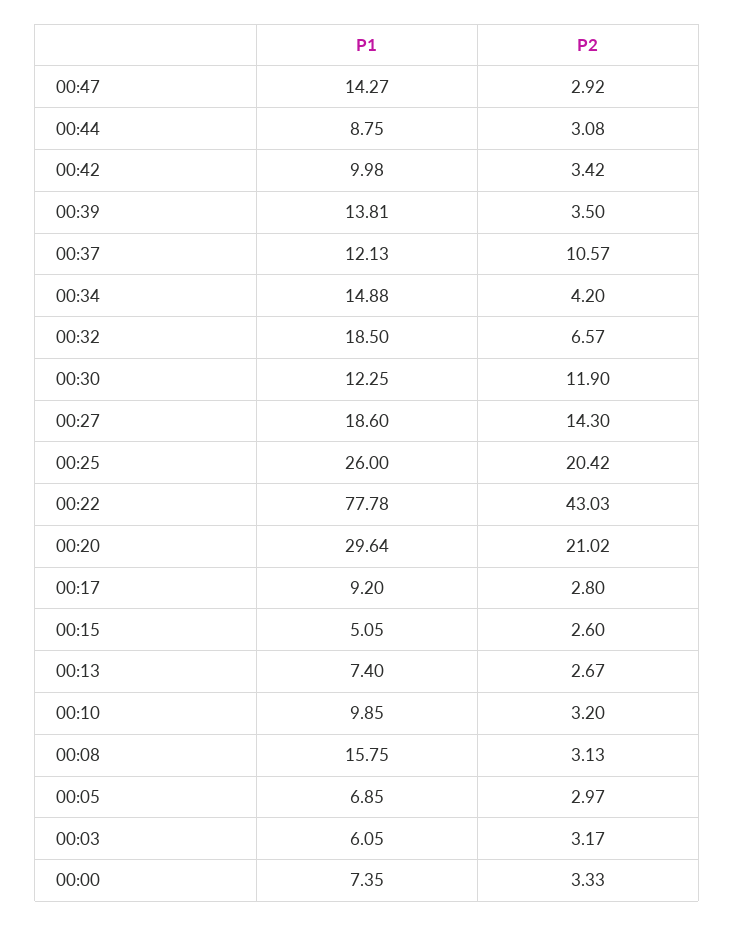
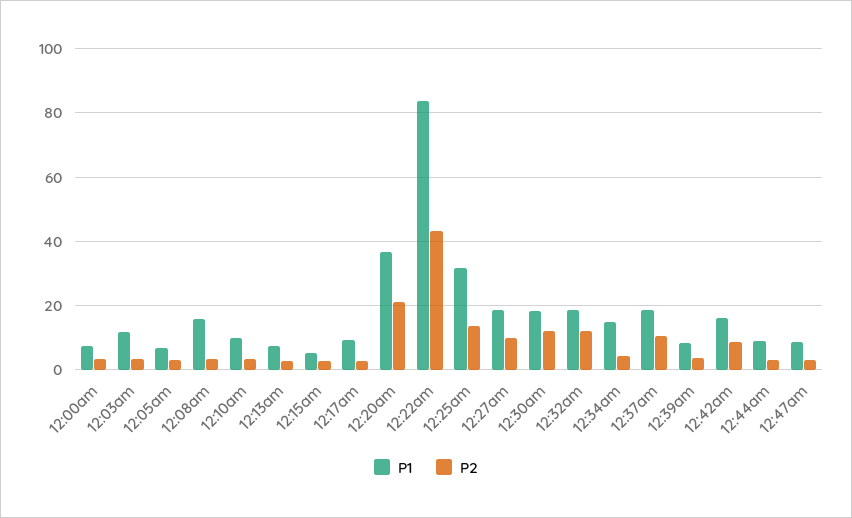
  {
    "P1": {
-     "00:47": 14.27,
+     "00:47": 8,
      "00:44": 8.75,
-     "00:42": 9.98,
+     "00:42": 16,
-     "00:39": 13.81,
+     "00:39": 8,
-     "00:37": 12.13,
+     "00:37": 18,
      "00:34": 14.88,
      "00:32": 18.5,
-     "00:30": 12.25,
+     "00:30": 18,
      "00:27": 18.6,
-     "00:25": 26,
+     "00:25": 32,
-     "00:22": 77.78,
+     "00:22": 84,
-     "00:20": 29.64,
+     "00:20": 36,
      "00:17": 9.2,
      "00:15": 5.05,
      "00:13": 7.4,
      "00:10": 9.85,
      "00:08": 15.75,
      "00:05": 6.85,
-     "00:03": 6.05,
+     "00:03": 12,
      "00:00": 7.35
    },
    "P2": {
      "00:47": 2.92,
      "00:44": 3.08,
-     "00:42": 3.42,
+     "00:42": 8,
      "00:39": 3.5,
      "00:37": 10.57,
      "00:34": 4.2,
-     "00:32": 6.57,
+     "00:32": 12,
      "00:30": 11.9,
-     "00:27": 14.3,
+     "00:27": 10,
-     "00:25": 20.42,
+     "00:25": 14,
      "00:22": 43.03,
      "00:20": 21.02,
      "00:17": 2.8,
      "00:15": 2.6,
      "00:13": 2.67,
      "00:10": 3.2,
      "00:08": 3.13,
      "00:05": 2.97,
      "00:03": 3.17,
      "00:00": 3.33
    }
  }

